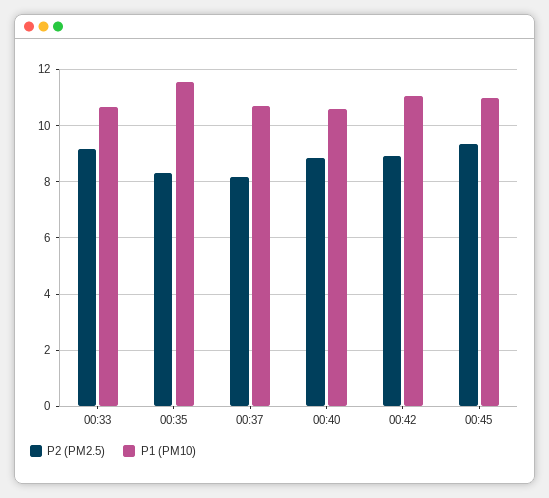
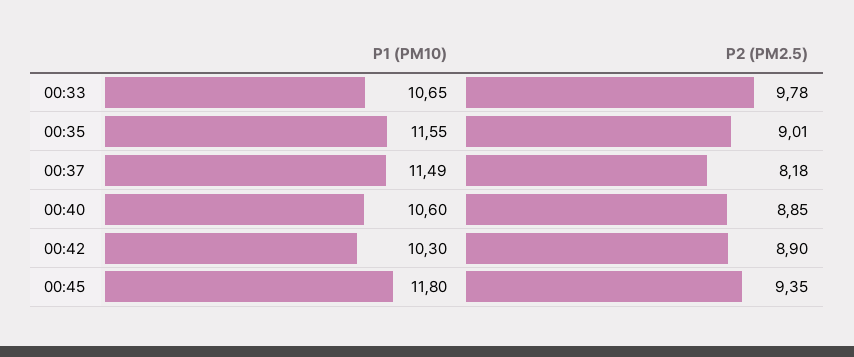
  {
    "P2 (PM2.5)": {
-     "00:33": 9.25,
+     "00:33": 9.78,
-     "00:35": 8.25,
+     "00:35": 9.01,
      "00:37": 8.18,
      "00:40": 8.85,
      "00:42": 8.9,
      "00:45": 9.35
    },
    "P1 (PM10)": {
      "00:33": 10.65,
      "00:35": 11.55,
-     "00:37": 10.75,
+     "00:37": 11.49,
      "00:40": 10.6,
-     "00:42": 11,
+     "00:42": 10.3,
-     "00:45": 11
+     "00:45": 11.8
    }
  }

